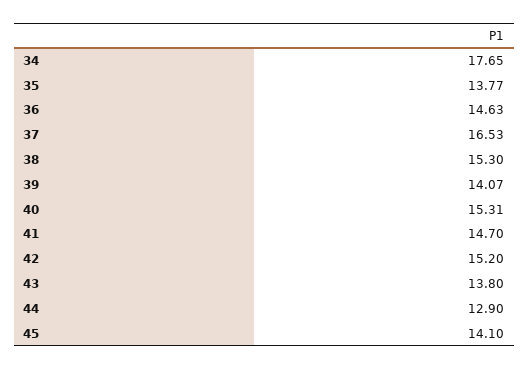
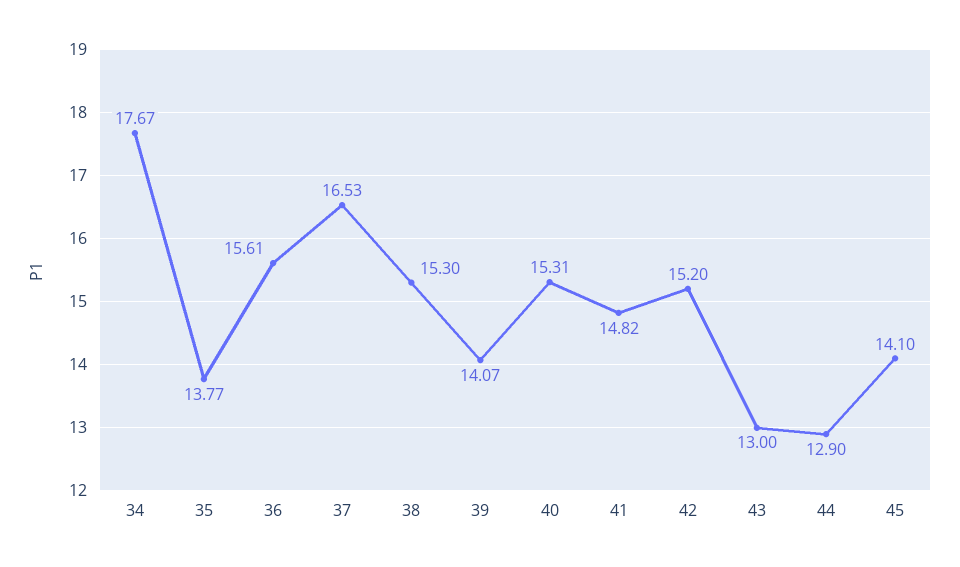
  {
-   "34": 17.65,
+   "34": 17.67,
    "35": 13.77,
-   "36": 14.63,
+   "36": 15.61,
    "37": 16.53,
    "38": 15.3,
    "39": 14.07,
    "40": 15.31,
-   "41": 14.7,
+   "41": 14.82,
    "42": 15.2,
-   "43": 13.8,
+   "43": 13,
    "44": 12.9,
    "45": 14.1
  }

